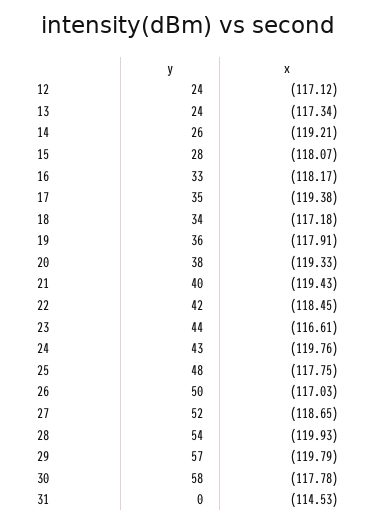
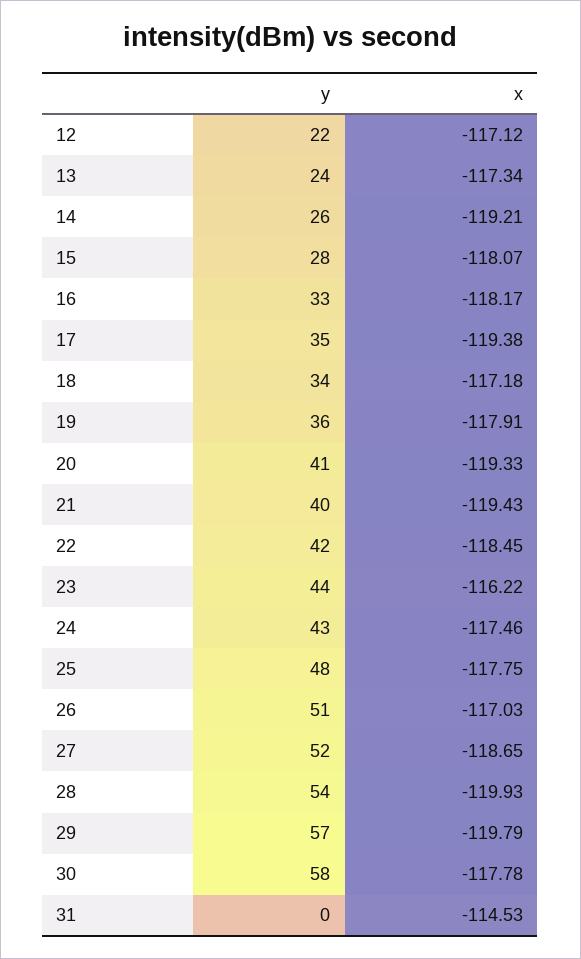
  {
    "y": {
-     "12": 24,
+     "12": 22,
      "13": 24,
      "14": 26,
      "15": 28,
      "16": 33,
      "17": 35,
      "18": 34,
      "19": 36,
-     "20": 38,
+     "20": 41,
      "21": 40,
      "22": 42,
      "23": 44,
      "24": 43,
      "25": 48,
-     "26": 50,
+     "26": 51,
      "27": 52,
      "28": 54,
      "29": 57,
      "30": 58,
      "31": 0
    },
    "x": {
      "12": -117.12,
      "13": -117.34,
      "14": -119.21,
      "15": -118.07,
      "16": -118.17,
      "17": -119.38,
      "18": -117.18,
      "19": -117.91,
      "20": -119.33,
      "21": -119.43,
      "22": -118.45,
-     "23": -116.61,
+     "23": -116.22,
-     "24": -119.76,
+     "24": -117.46,
      "25": -117.75,
      "26": -117.03,
      "27": -118.65,
      "28": -119.93,
      "29": -119.79,
      "30": -117.78,
      "31": -114.53
    }
  }

